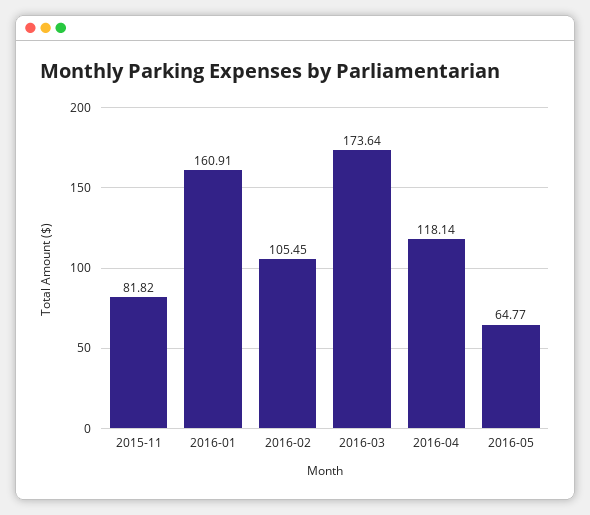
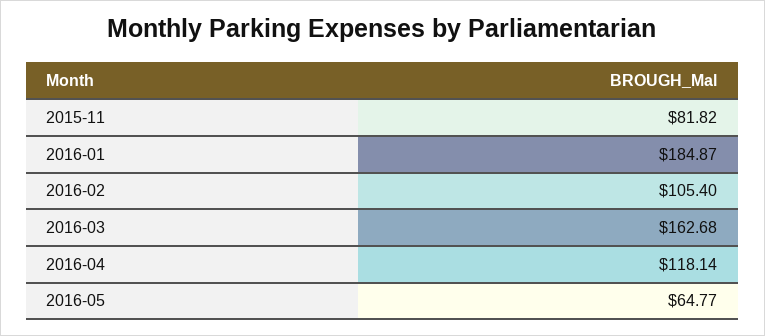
  {
    "2015-11": 81.82,
-   "2016-01": 160.91,
+   "2016-01": 184.87,
-   "2016-02": 105.45,
+   "2016-02": 105.4,
-   "2016-03": 173.64,
+   "2016-03": 162.68,
    "2016-04": 118.14,
    "2016-05": 64.77
  }

